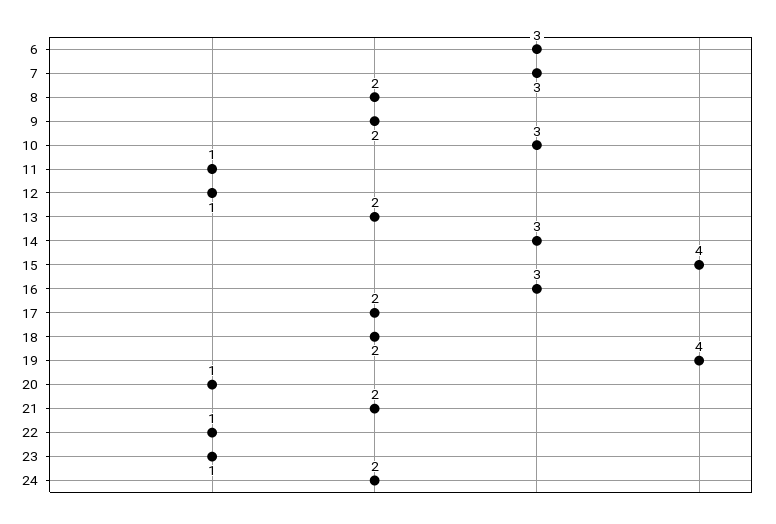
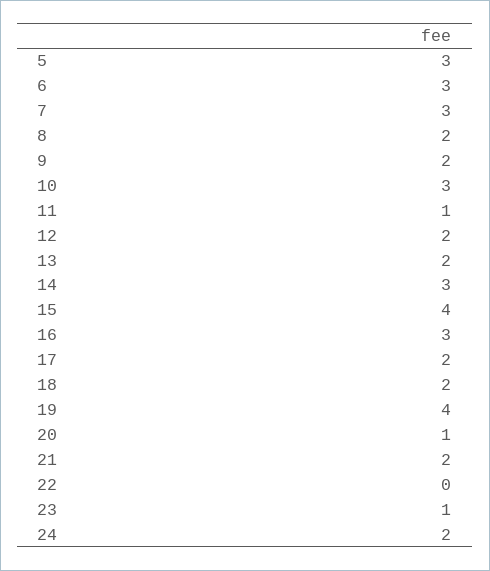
  {
    "6": 3,
    "7": 3,
    "8": 2,
    "9": 2,
    "10": 3,
    "11": 1,
-   "12": 1,
+   "12": 2,
    "13": 2,
    "14": 3,
    "15": 4,
    "16": 3,
    "17": 2,
    "18": 2,
    "19": 4,
    "20": 1,
    "21": 2,
-   "22": 1,
+   "22": 0,
    "23": 1,
-   "24": 2
+   "24": 2,
+   "5": 3
  }

